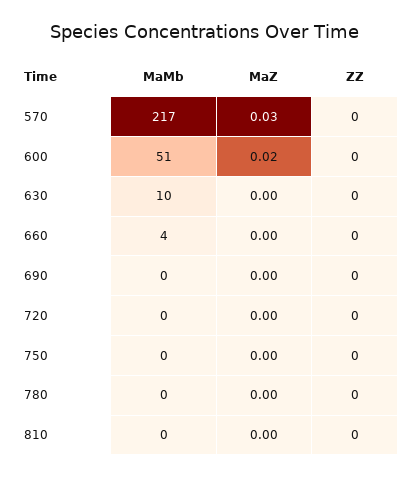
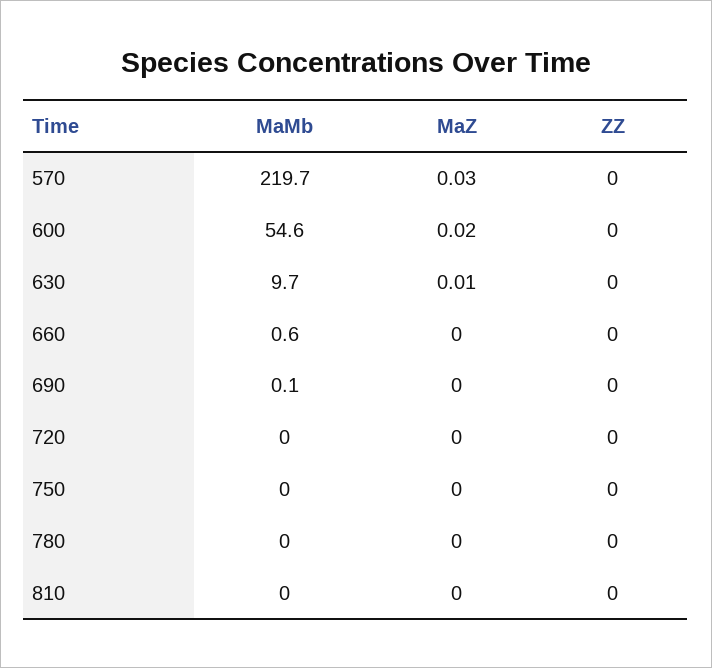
  {
    "MaMb": {
-     "570": 217,
+     "570": 219.7,
-     "600": 51,
+     "600": 54.6,
      "630": 9.7,
-     "660": 4,
+     "660": 0.6,
      "690": 0.1,
      "720": 0,
      "750": 0,
      "780": 0,
      "810": 0
    },
    "MaZ": {
      "570": 0.03,
      "600": 0.02,
-     "630": 0,
+     "630": 0.01,
      "660": 0,
      "690": 0,
      "720": 0,
      "750": 0,
      "780": 0,
      "810": 0
    },
    "ZZ": {
      "570": 0,
      "600": 0,
      "630": 0,
      "660": 0,
      "690": 0,
      "720": 0,
      "750": 0,
      "780": 0,
      "810": 0
    }
  }

